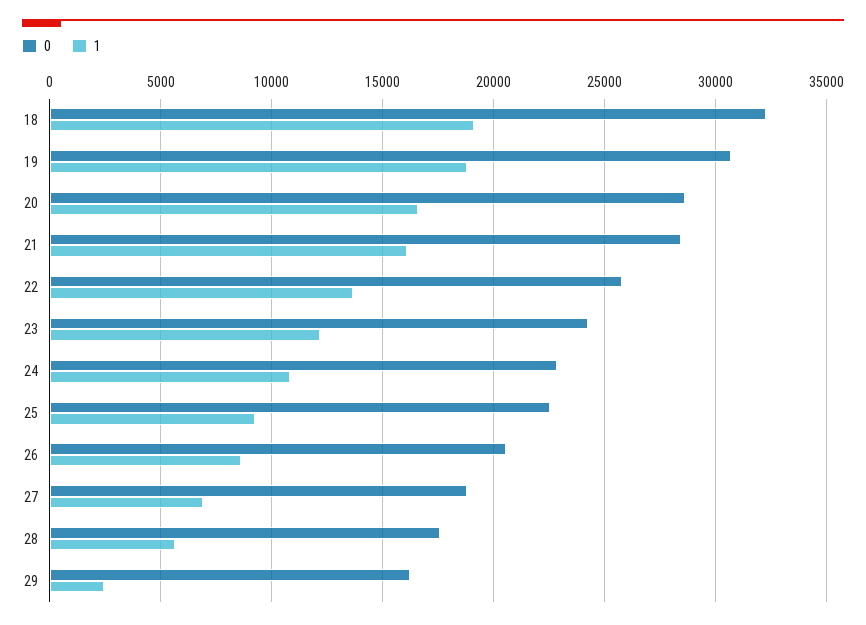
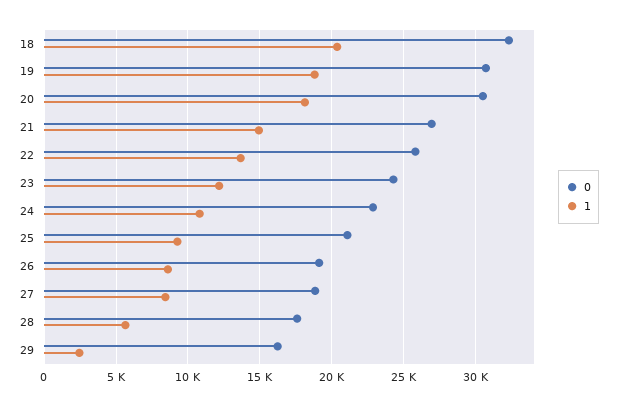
  {
    "0": {
      "18": 32500,
      "19": 30500,
-     "20": 28500,
+     "20": 30500,
-     "21": 28500,
+     "21": 27000,
      "22": 26000,
      "23": 24500,
      "24": 23000,
-     "25": 22500,
+     "25": 21000,
-     "26": 20500,
+     "26": 19000,
      "27": 19000,
      "28": 17500,
      "29": 16000
    },
    "1": {
-     "18": 19000,
+     "18": 20500,
      "19": 19000,
-     "20": 16500,
+     "20": 18000,
-     "21": 16000,
+     "21": 15000,
      "22": 13500,
      "23": 12000,
      "24": 11000,
      "25": 9500,
      "26": 8500,
-     "27": 7000,
+     "27": 8500,
      "28": 5500,
      "29": 2500
    }
  }

